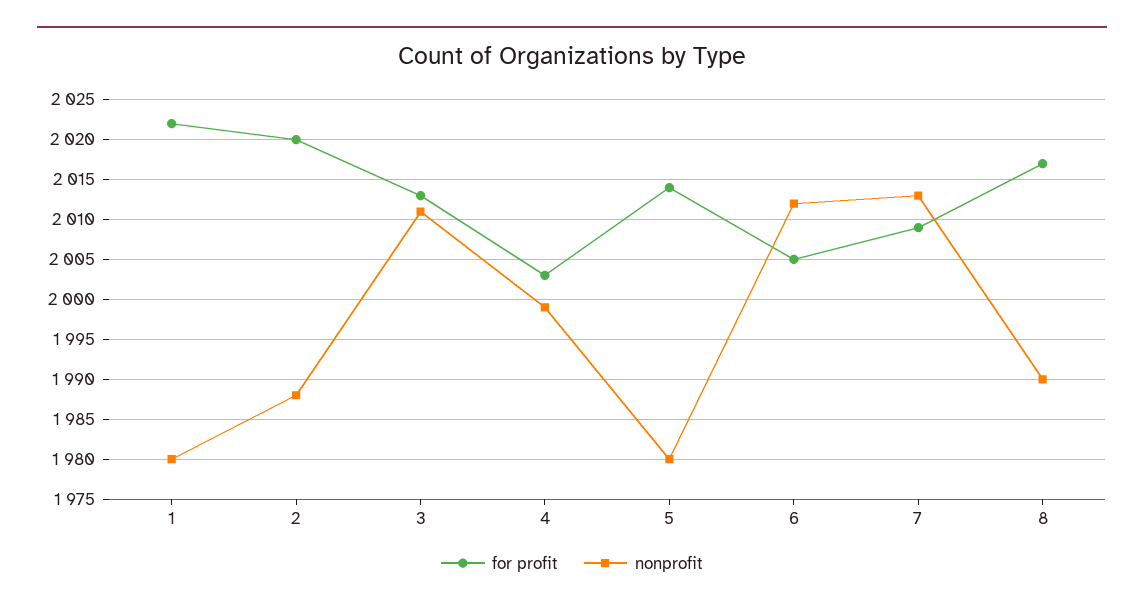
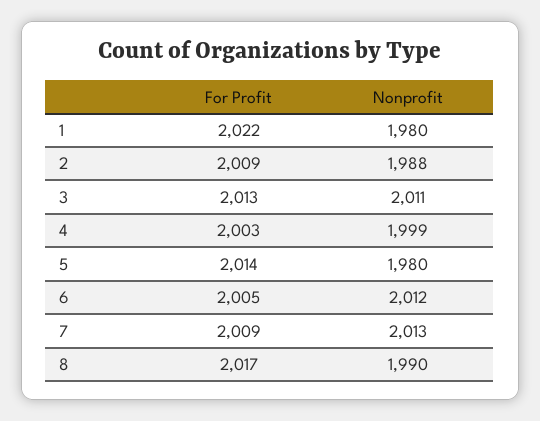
  {
    "for profit": {
      "1": 2022,
-     "2": 2020,
+     "2": 2009,
      "3": 2013,
      "4": 2003,
      "5": 2014,
      "6": 2005,
      "7": 2009,
      "8": 2017
    },
    "nonprofit": {
      "1": 1980,
      "2": 1988,
      "3": 2011,
      "4": 1999,
      "5": 1980,
      "6": 2012,
      "7": 2013,
      "8": 1990
    }
  }

